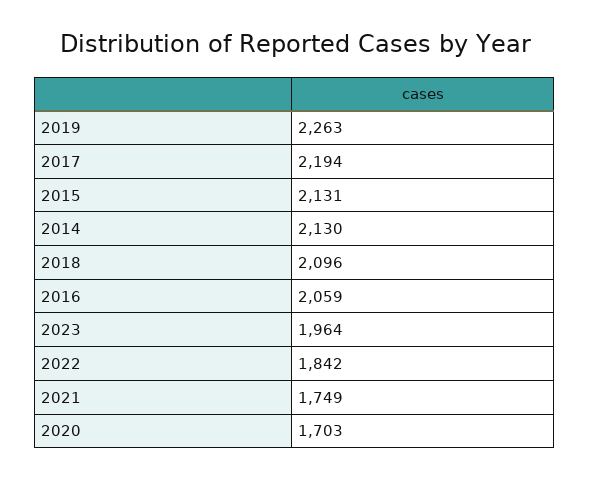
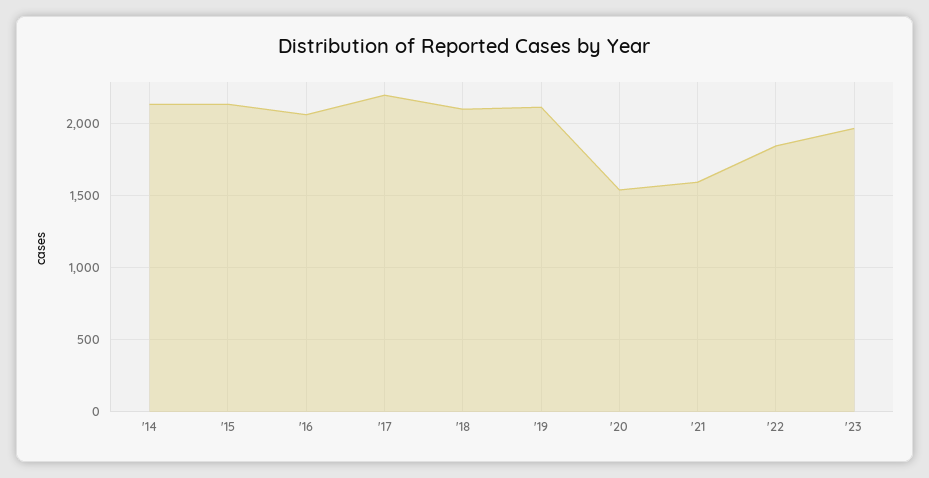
  {
-   "2019": 2263,
+   "2019": 2100,
    "2017": 2194,
    "2015": 2131,
    "2014": 2130,
    "2018": 2096,
    "2016": 2059,
    "2023": 1964,
    "2022": 1842,
-   "2021": 1749,
+   "2021": 1600,
-   "2020": 1703
+   "2020": 1550
  }

